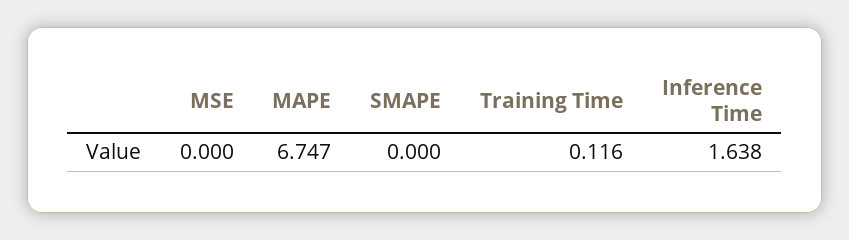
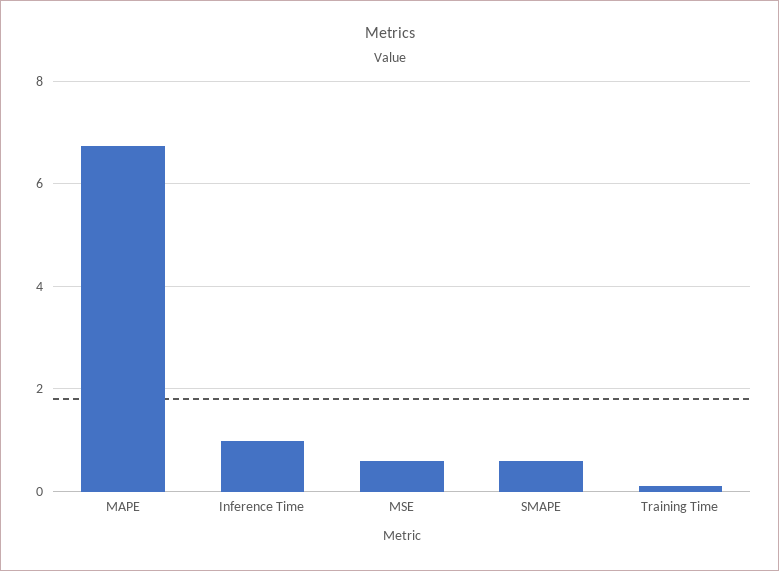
  {
-   "MSE": 0,
+   "MSE": 0.6,
    "MAPE": 6.747,
-   "SMAPE": 0,
+   "SMAPE": 0.6,
    "Training Time": 0.116,
-   "Inference Time": 1.638
+   "Inference Time": 1
  }

